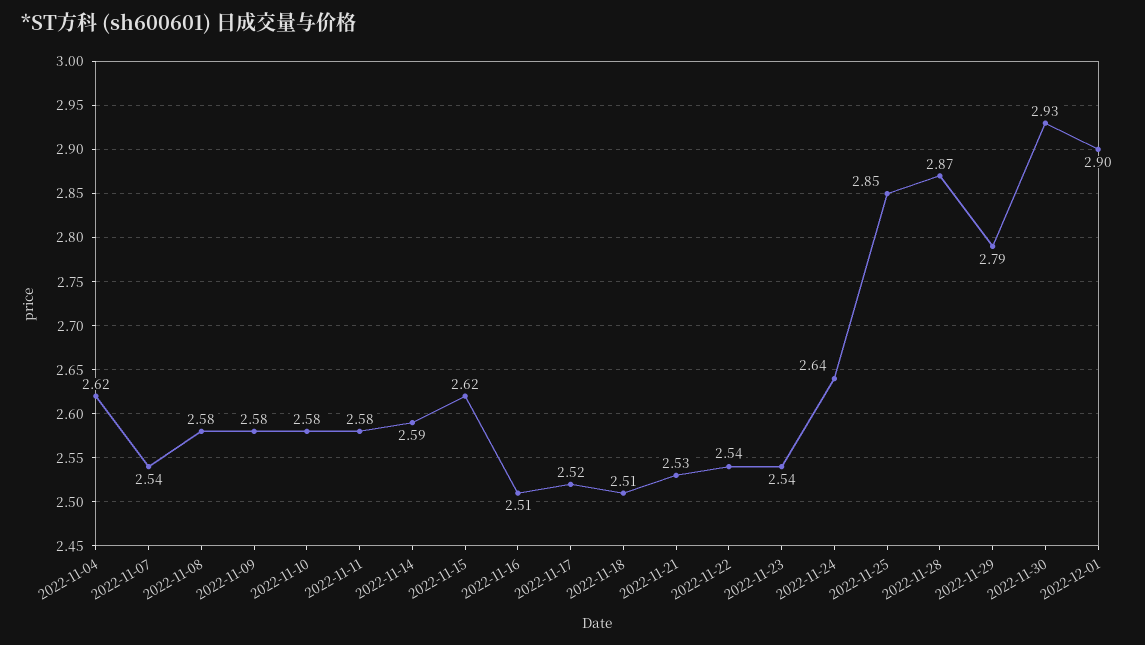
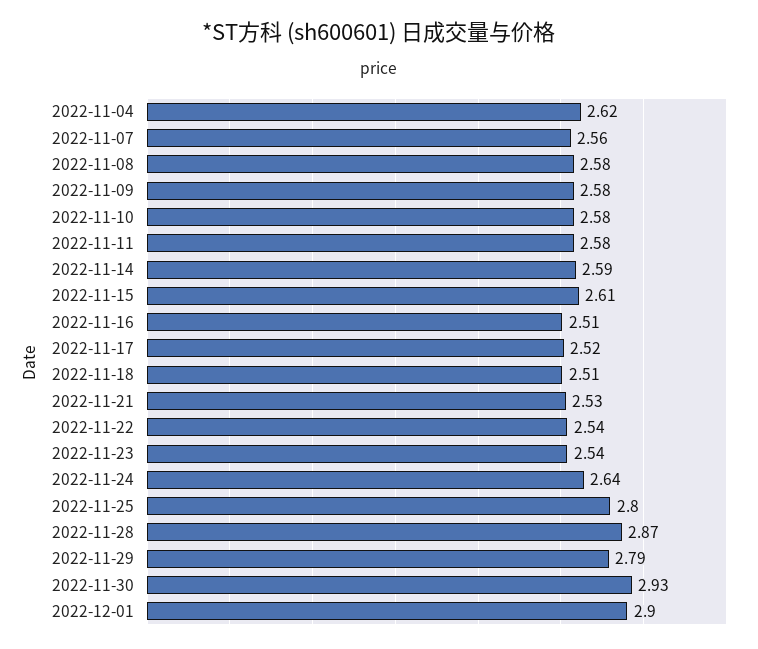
  {
    "2022-11-04": 2.62,
-   "2022-11-07": 2.54,
+   "2022-11-07": 2.56,
    "2022-11-08": 2.58,
    "2022-11-09": 2.58,
    "2022-11-10": 2.58,
    "2022-11-11": 2.58,
    "2022-11-14": 2.59,
-   "2022-11-15": 2.62,
+   "2022-11-15": 2.61,
    "2022-11-16": 2.51,
    "2022-11-17": 2.52,
    "2022-11-18": 2.51,
    "2022-11-21": 2.53,
    "2022-11-22": 2.54,
    "2022-11-23": 2.54,
    "2022-11-24": 2.64,
-   "2022-11-25": 2.85,
+   "2022-11-25": 2.8,
    "2022-11-28": 2.87,
    "2022-11-29": 2.79,
    "2022-11-30": 2.93,
    "2022-12-01": 2.9
  }

